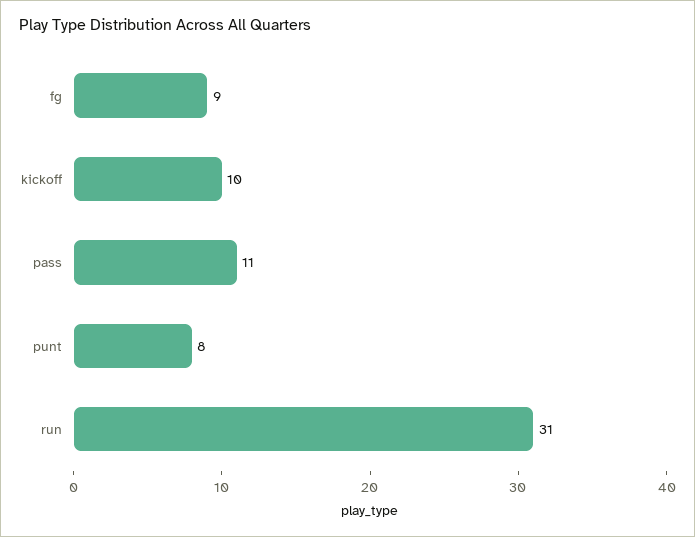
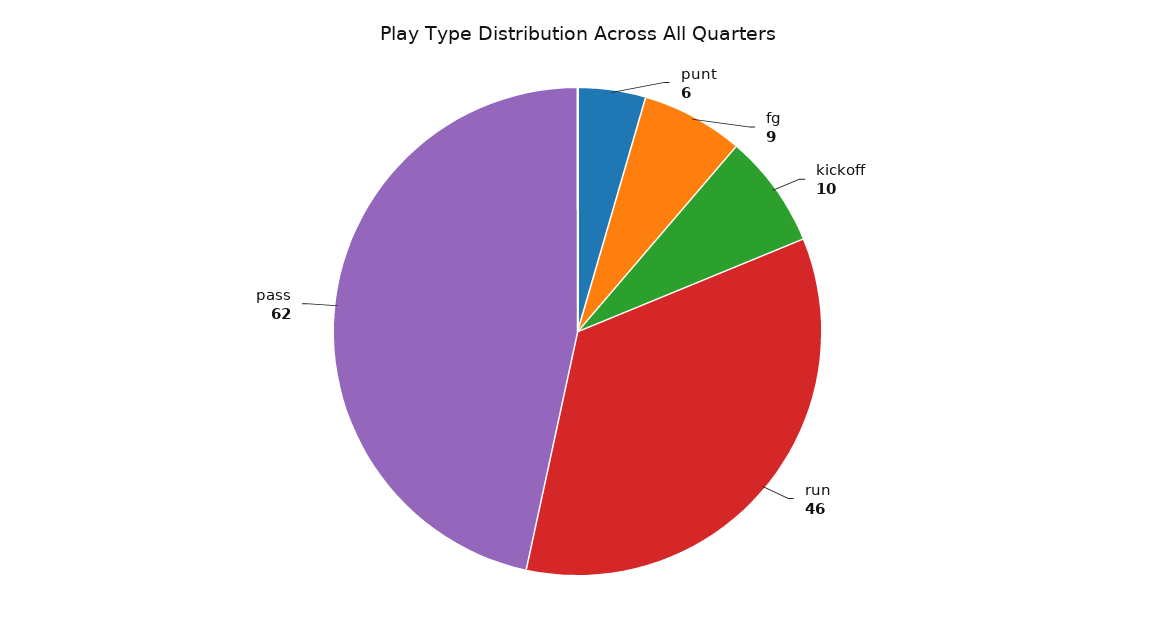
  {
    "fg": 9,
    "kickoff": 10,
-   "pass": 11,
+   "pass": 62,
-   "punt": 8,
+   "punt": 6,
-   "run": 31
+   "run": 46
  }

